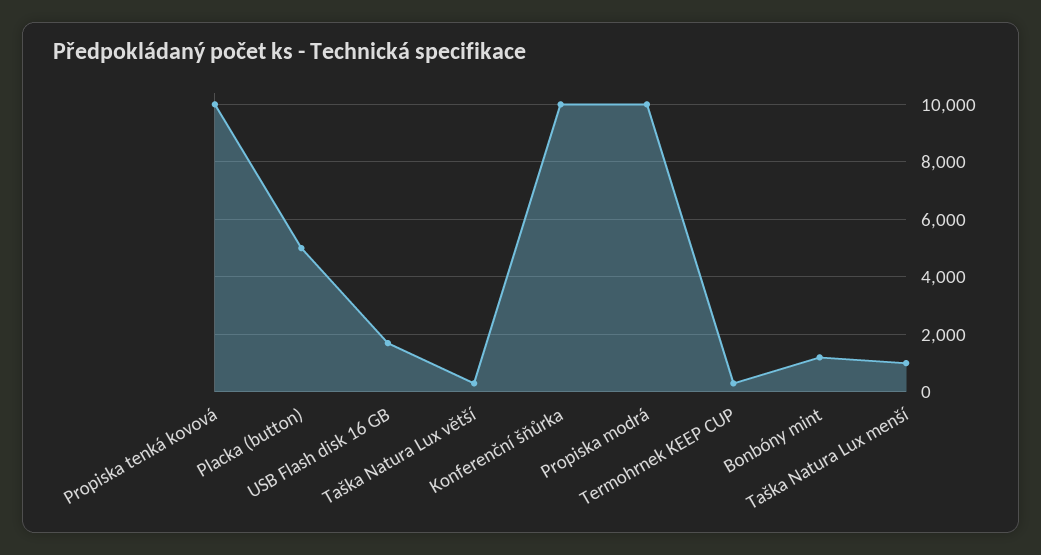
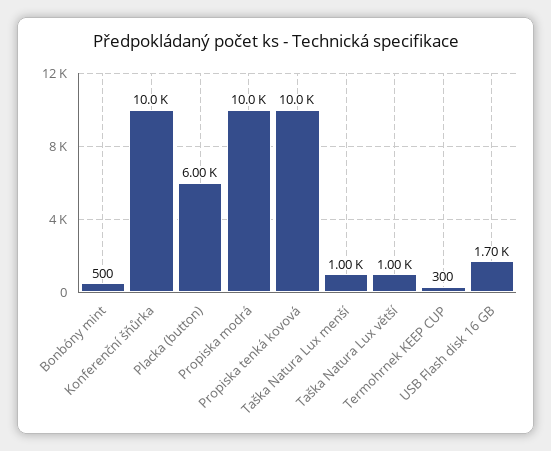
  {
    "Propiska tenká kovová": 10000,
-   "Placka (button)": 5000,
+   "Placka (button)": 6000,
    "USB Flash disk 16 GB": 1700,
-   "Taška Natura Lux větší": 250,
+   "Taška Natura Lux větší": 1000,
    "Konferenční šňůrka": 10000,
    "Propiska modrá": 10000,
    "Termohrnek KEEP CUP": 300,
-   "Bonbóny mint": 1250,
+   "Bonbóny mint": 500,
    "Taška Natura Lux menší": 1000
  }

